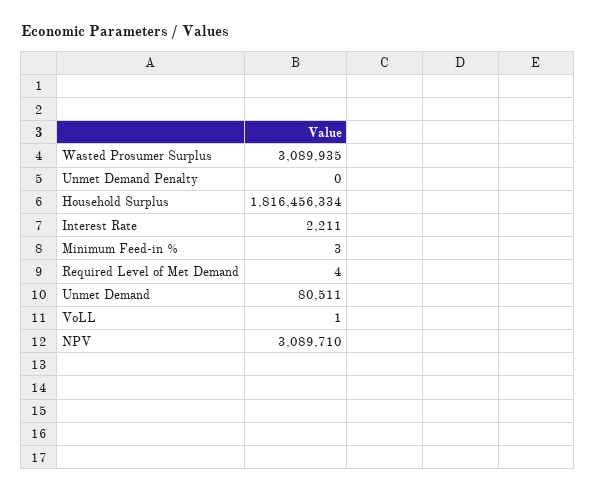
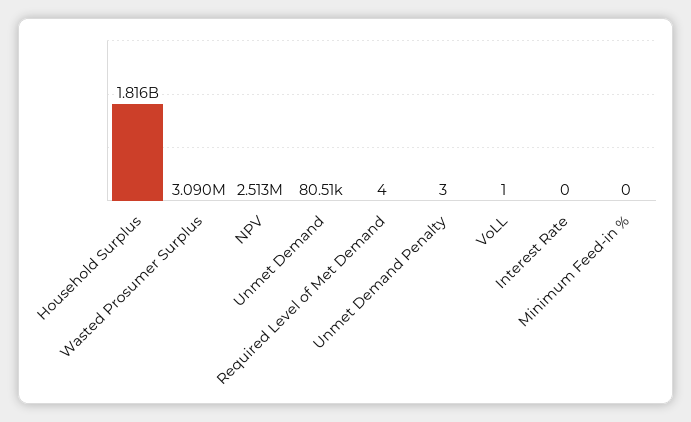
  {
    "Wasted Prosumer Surplus": 3089935,
-   "Unmet Demand Penalty": 0,
+   "Unmet Demand Penalty": 3,
    "Household Surplus": 1816456334,
-   "Interest Rate": 2211,
+   "Interest Rate": 0,
-   "Minimum Feed-in %": 3,
+   "Minimum Feed-in %": 0,
    "Required Level of Met Demand": 4,
    "Unmet Demand": 80511,
    "VoLL": 1,
-   "NPV": 3089710
+   "NPV": 2513000
  }

